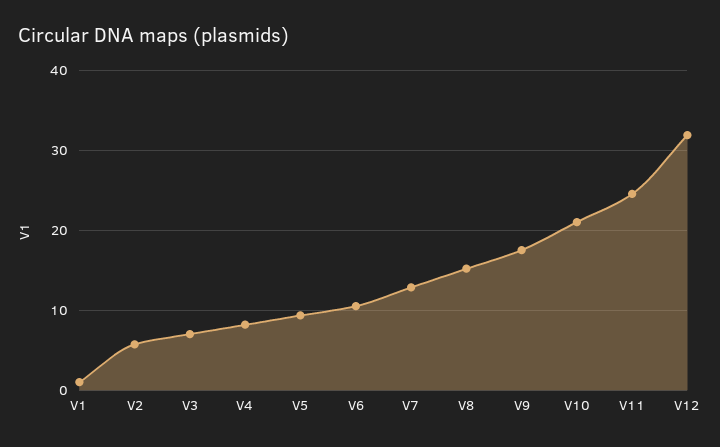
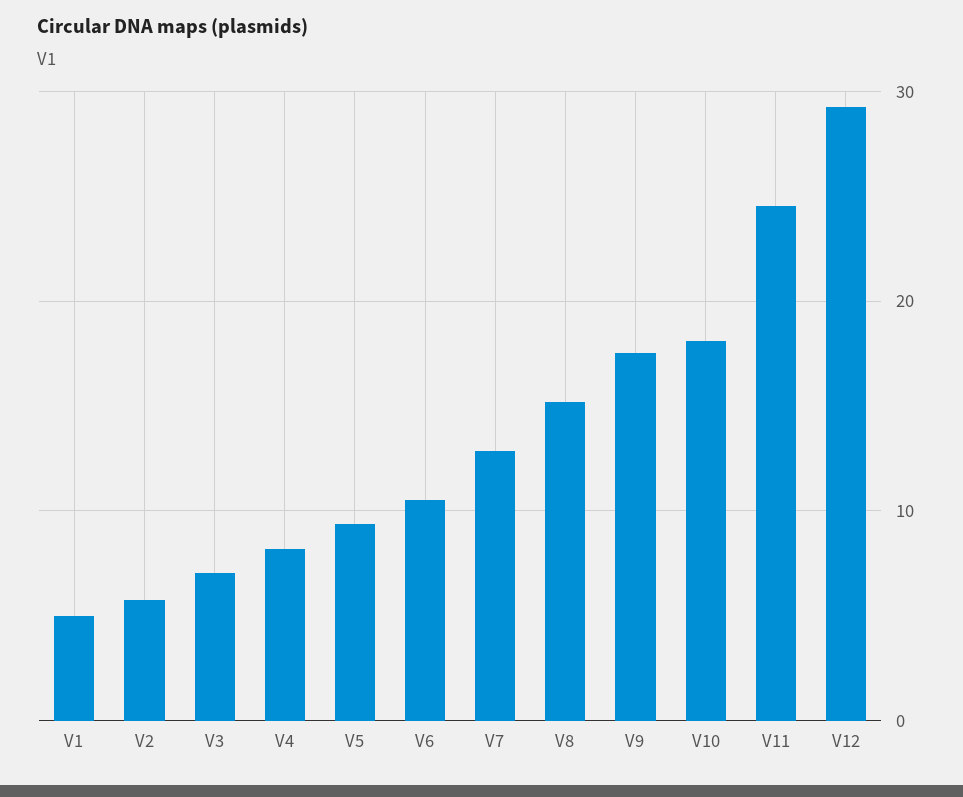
  {
-   "V1": 1,
+   "V1": 5,
    "V2": 6,
    "V3": 7,
    "V4": 8,
    "V5": 9,
    "V6": 11,
    "V7": 13,
    "V8": 15,
    "V9": 18,
-   "V10": 21,
+   "V10": 18,
    "V11": 25,
-   "V12": 32
+   "V12": 29
  }

